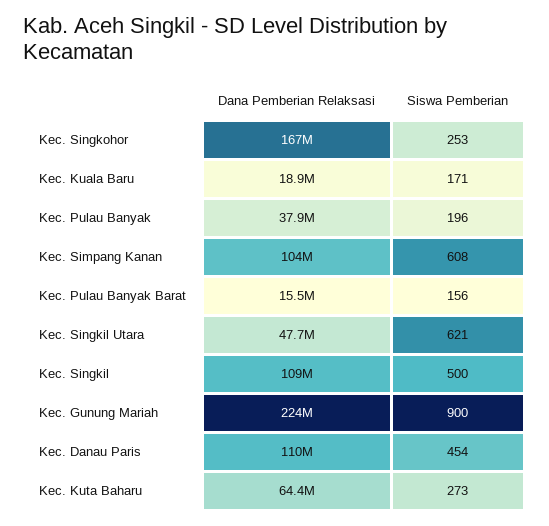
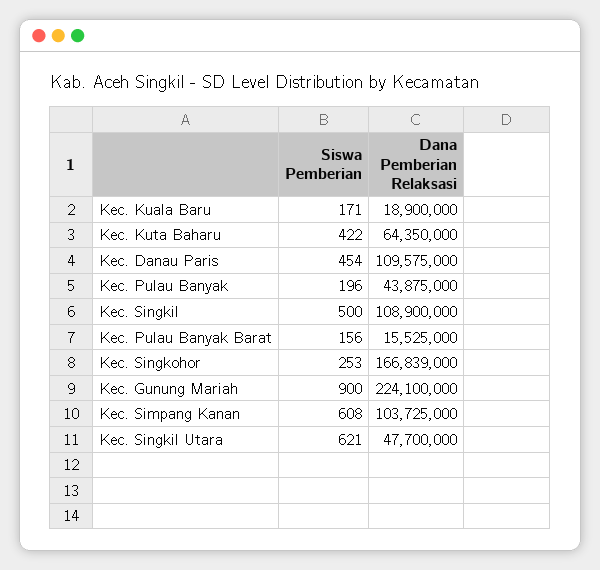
  {
    "Dana Pemberian Relaksasi": {
      "Kec. Singkohor": 166839000,
      "Kec. Kuala Baru": 18900000,
-     "Kec. Pulau Banyak": 37900000,
+     "Kec. Pulau Banyak": 43875000,
      "Kec. Simpang Kanan": 103725000,
      "Kec. Pulau Banyak Barat": 15525000,
      "Kec. Singkil Utara": 47700000,
      "Kec. Singkil": 108900000,
      "Kec. Gunung Mariah": 224100000,
      "Kec. Danau Paris": 109575000,
      "Kec. Kuta Baharu": 64350000
    },
    "Siswa Pemberian": {
      "Kec. Singkohor": 253,
      "Kec. Kuala Baru": 171,
      "Kec. Pulau Banyak": 196,
      "Kec. Simpang Kanan": 608,
      "Kec. Pulau Banyak Barat": 156,
      "Kec. Singkil Utara": 621,
      "Kec. Singkil": 500,
      "Kec. Gunung Mariah": 900,
      "Kec. Danau Paris": 454,
-     "Kec. Kuta Baharu": 273
+     "Kec. Kuta Baharu": 422
    }
  }

